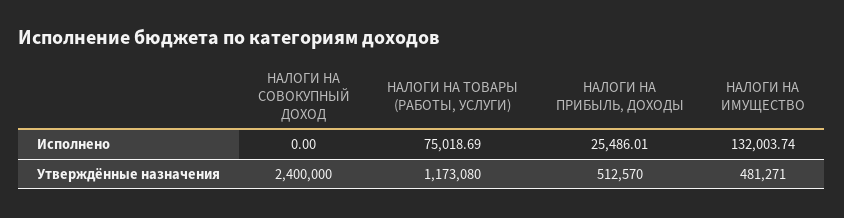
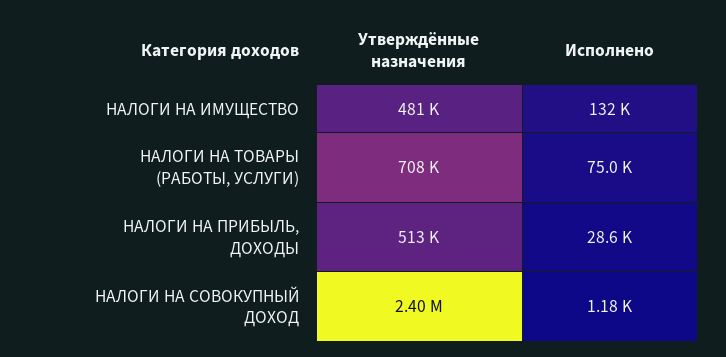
  {
    "НАЛОГИ НА СОВОКУПНЫЙ ДОХОД": {
-     "Исполнено": 0,
+     "Исполнено": 1180,
      "Утверждённые назначения": 2400000
    },
    "НАЛОГИ НА ТОВАРЫ (РАБОТЫ, УСЛУГИ)": {
      "Исполнено": 75018.69,
-     "Утверждённые назначения": 1173080
+     "Утверждённые назначения": 708000
    },
    "НАЛОГИ НА ПРИБЫЛЬ, ДОХОДЫ": {
-     "Исполнено": 25486.01,
+     "Исполнено": 28600,
      "Утверждённые назначения": 512570
    },
    "НАЛОГИ НА ИМУЩЕСТВО": {
      "Исполнено": 132003.74,
      "Утверждённые назначения": 481271
    }
  }

